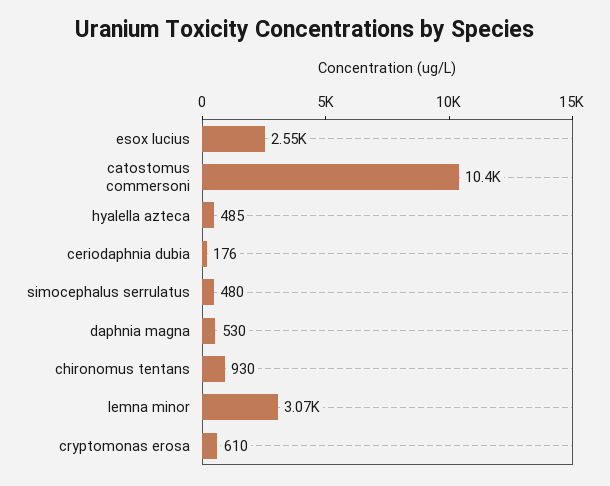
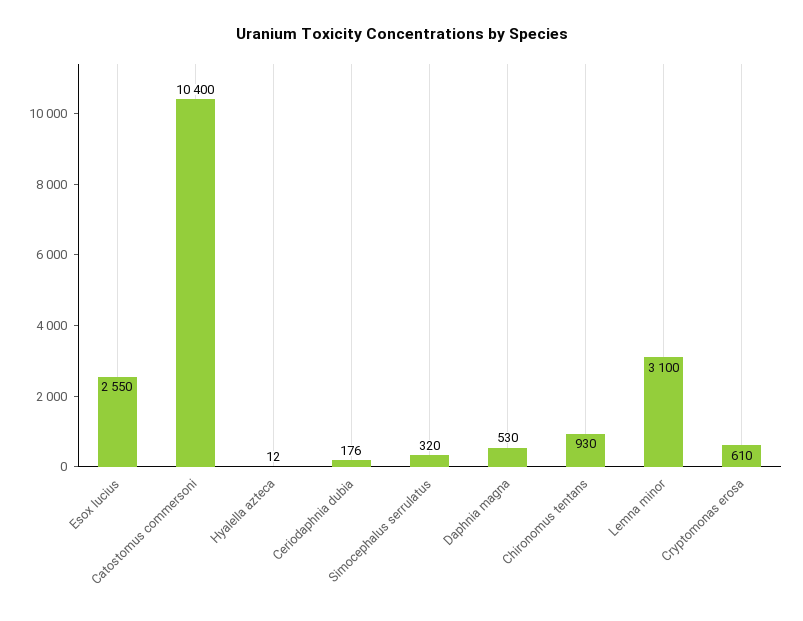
  {
    "esox lucius": 2550,
    "catostomus commersoni": 10400,
-   "hyalella azteca": 485,
+   "hyalella azteca": 12,
    "ceriodaphnia dubia": 176,
-   "simocephalus serrulatus": 480,
+   "simocephalus serrulatus": 320,
    "daphnia magna": 530,
    "chironomus tentans": 930,
-   "lemna minor": 3070,
+   "lemna minor": 3100,
    "cryptomonas erosa": 610
  }

